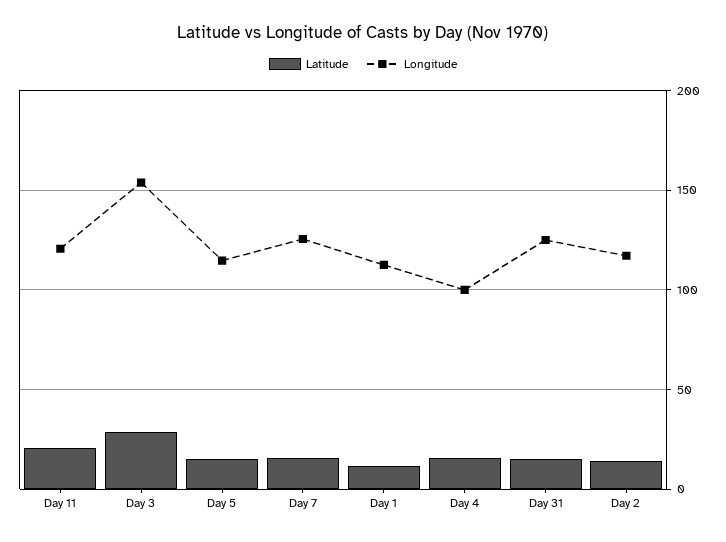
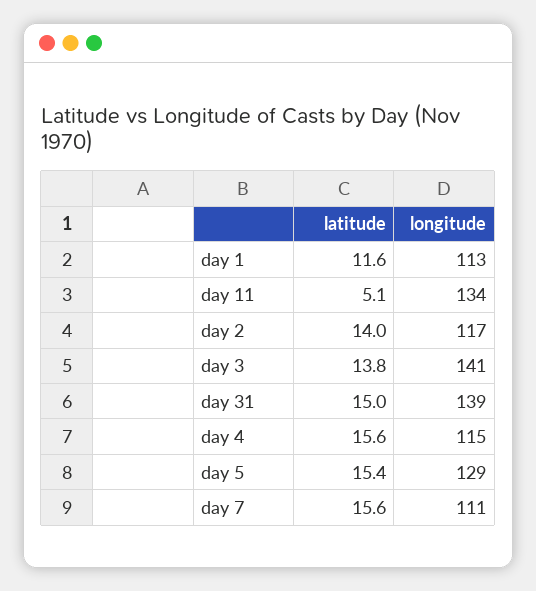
  {
    "Latitude": {
-     "Day 11": 20,
+     "Day 11": 5.1,
-     "Day 3": 30,
+     "Day 3": 13.8,
      "Day 5": 15.4,
      "Day 7": 15.6,
      "Day 1": 11.6,
      "Day 4": 15.6,
      "Day 31": 15,
      "Day 2": 14
    },
    "Longitude": {
-     "Day 11": 120,
+     "Day 11": 134,
-     "Day 3": 155,
+     "Day 3": 141,
-     "Day 5": 115,
+     "Day 5": 129,
-     "Day 7": 125,
+     "Day 7": 111,
      "Day 1": 113,
-     "Day 4": 100,
+     "Day 4": 115,
-     "Day 31": 125,
+     "Day 31": 139,
      "Day 2": 117
    }
  }

